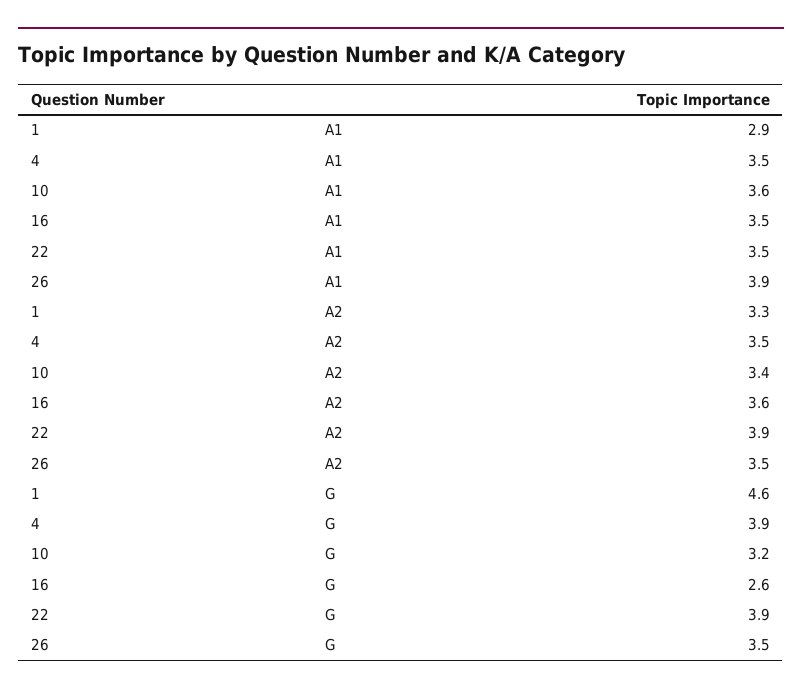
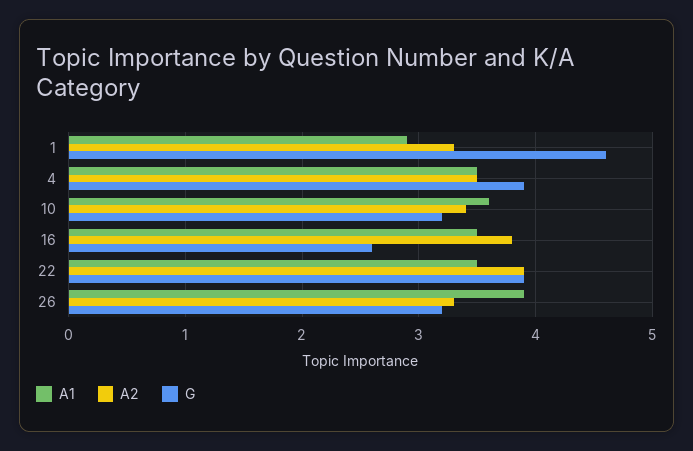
  {
    "A1": {
      "1": 2.9,
      "4": 3.5,
      "10": 3.6,
      "16": 3.5,
      "22": 3.5,
      "26": 3.9
    },
    "A2": {
      "1": 3.3,
      "4": 3.5,
      "10": 3.4,
-     "16": 3.6,
+     "16": 3.8,
      "22": 3.9,
-     "26": 3.5
+     "26": 3.3
    },
    "G": {
      "1": 4.6,
      "4": 3.9,
      "10": 3.2,
      "16": 2.6,
      "22": 3.9,
-     "26": 3.5
+     "26": 3.2
    }
  }

